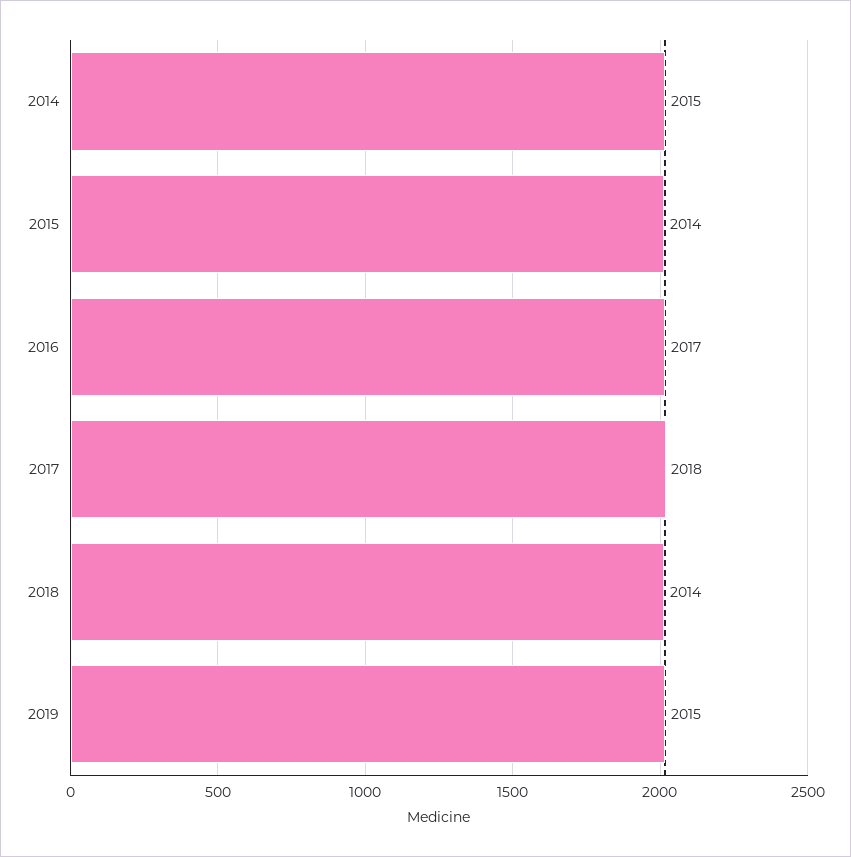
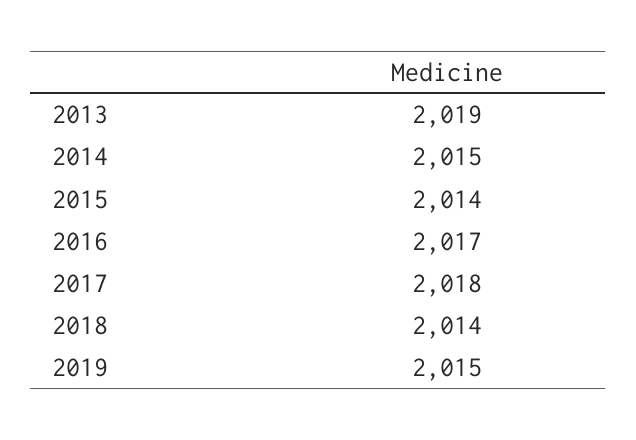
  {
    "2014": 2015,
    "2015": 2014,
    "2016": 2017,
    "2017": 2018,
    "2018": 2014,
-   "2019": 2015
+   "2019": 2015,
+   "2013": 2019
  }

